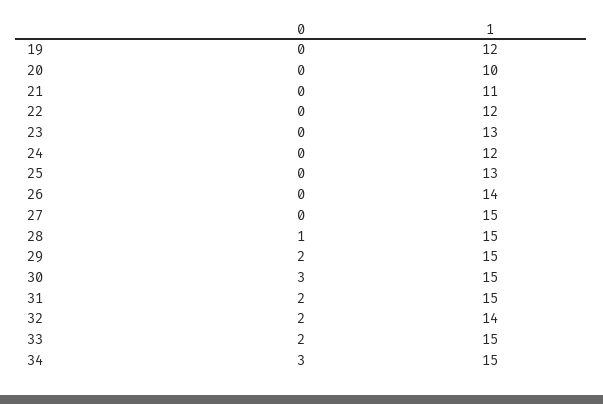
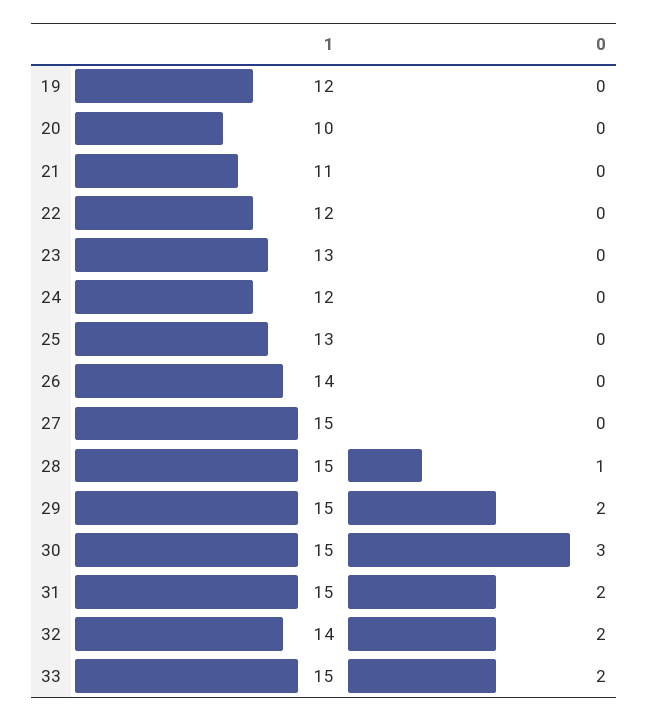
  {
    "0": {
      "19": 0,
      "20": 0,
      "21": 0,
      "22": 0,
      "23": 0,
      "24": 0,
      "25": 0,
      "26": 0,
      "27": 0,
      "28": 1,
      "29": 2,
      "30": 3,
      "31": 2,
      "32": 2,
-     "33": 2,
+     "33": 2
-     "34": 3
    },
    "1": {
      "19": 12,
      "20": 10,
      "21": 11,
      "22": 12,
      "23": 13,
      "24": 12,
      "25": 13,
      "26": 14,
      "27": 15,
      "28": 15,
      "29": 15,
      "30": 15,
      "31": 15,
      "32": 14,
-     "33": 15,
+     "33": 15
-     "34": 15
    }
  }

